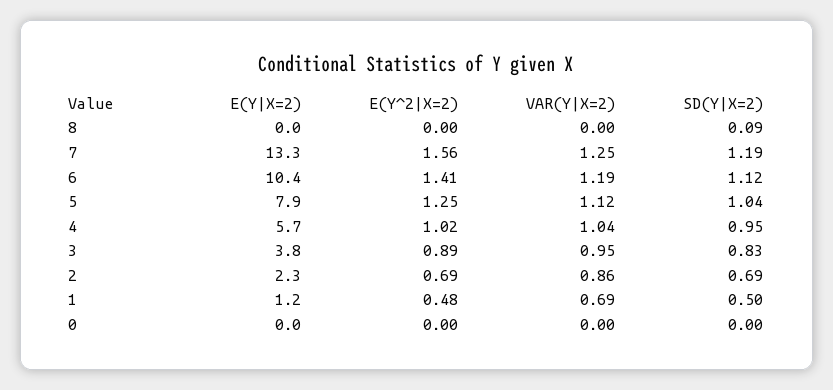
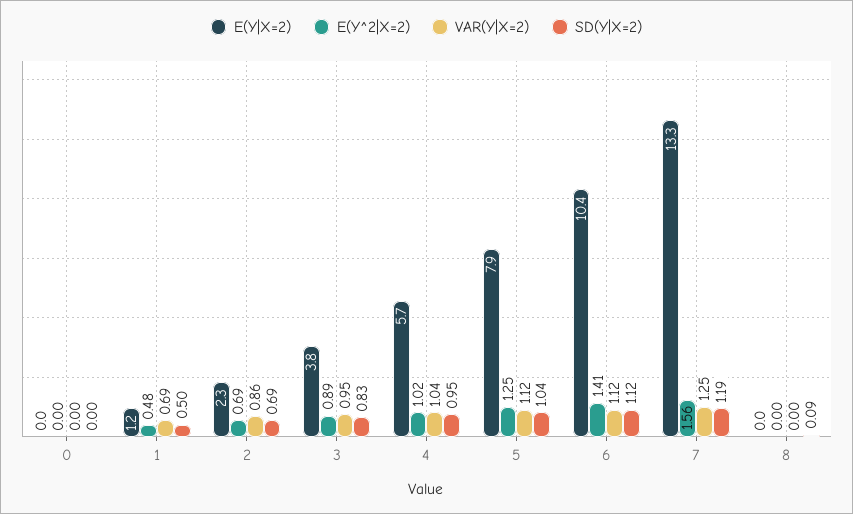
  {
    "E(Y|X=2)": {
      "8": 0,
      "7": 13.3,
      "6": 10.4,
      "5": 7.9,
      "4": 5.7,
      "3": 3.8,
      "2": 2.3,
      "1": 1.2,
      "0": 0
    },
    "E(Y^2|X=2)": {
      "8": 0,
      "7": 1.56,
      "6": 1.41,
      "5": 1.25,
      "4": 1.02,
      "3": 0.89,
      "2": 0.69,
      "1": 0.48,
      "0": 0
    },
    "VAR(Y|X=2)": {
      "8": 0,
      "7": 1.25,
-     "6": 1.19,
+     "6": 1.12,
      "5": 1.12,
      "4": 1.04,
      "3": 0.95,
      "2": 0.86,
      "1": 0.69,
      "0": 0
    },
    "SD(Y|X=2)": {
      "8": 0.09,
      "7": 1.19,
      "6": 1.12,
      "5": 1.04,
      "4": 0.95,
      "3": 0.83,
      "2": 0.69,
      "1": 0.5,
      "0": 0
    }
  }

